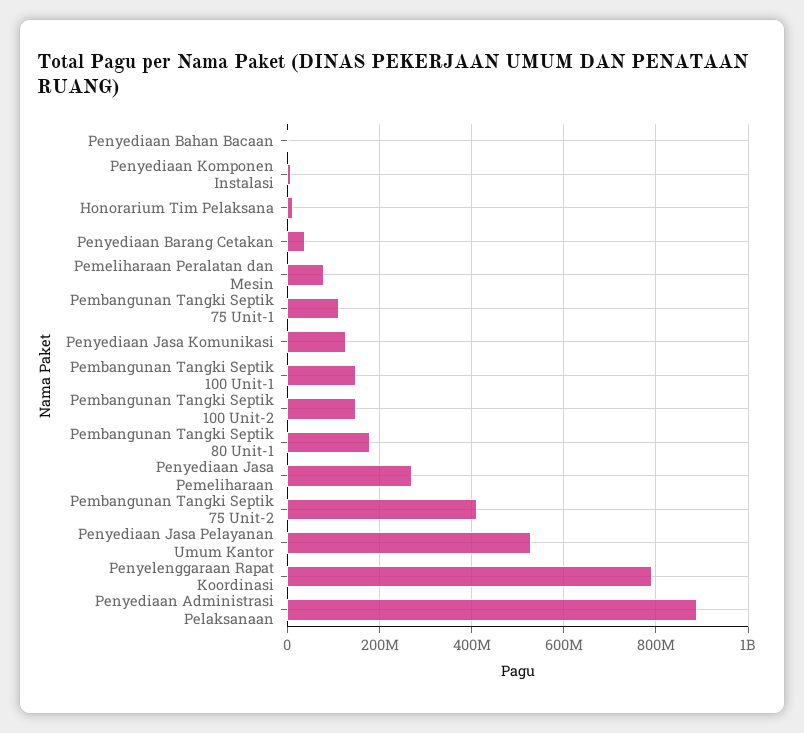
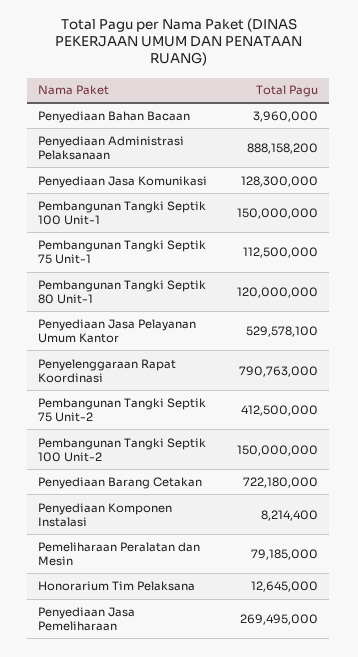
  {
    "Penyediaan Bahan Bacaan": 3960000,
    "Penyediaan Komponen Instalasi": 8214400,
    "Honorarium Tim Pelaksana": 12645000,
-   "Penyediaan Barang Cetakan": 40000000,
+   "Penyediaan Barang Cetakan": 722180000,
    "Pemeliharaan Peralatan dan Mesin": 79185000,
    "Pembangunan Tangki Septik 75 Unit-1": 112500000,
    "Penyediaan Jasa Komunikasi": 128300000,
    "Pembangunan Tangki Septik 100 Unit-1": 150000000,
    "Pembangunan Tangki Septik 100 Unit-2": 150000000,
-   "Pembangunan Tangki Septik 80 Unit-1": 180000000,
+   "Pembangunan Tangki Septik 80 Unit-1": 120000000,
    "Penyediaan Jasa Pemeliharaan": 269495000,
    "Pembangunan Tangki Septik 75 Unit-2": 412500000,
    "Penyediaan Jasa Pelayanan Umum Kantor": 529578100,
    "Penyelenggaraan Rapat Koordinasi": 790763000,
    "Penyediaan Administrasi Pelaksanaan": 888158200
  }

